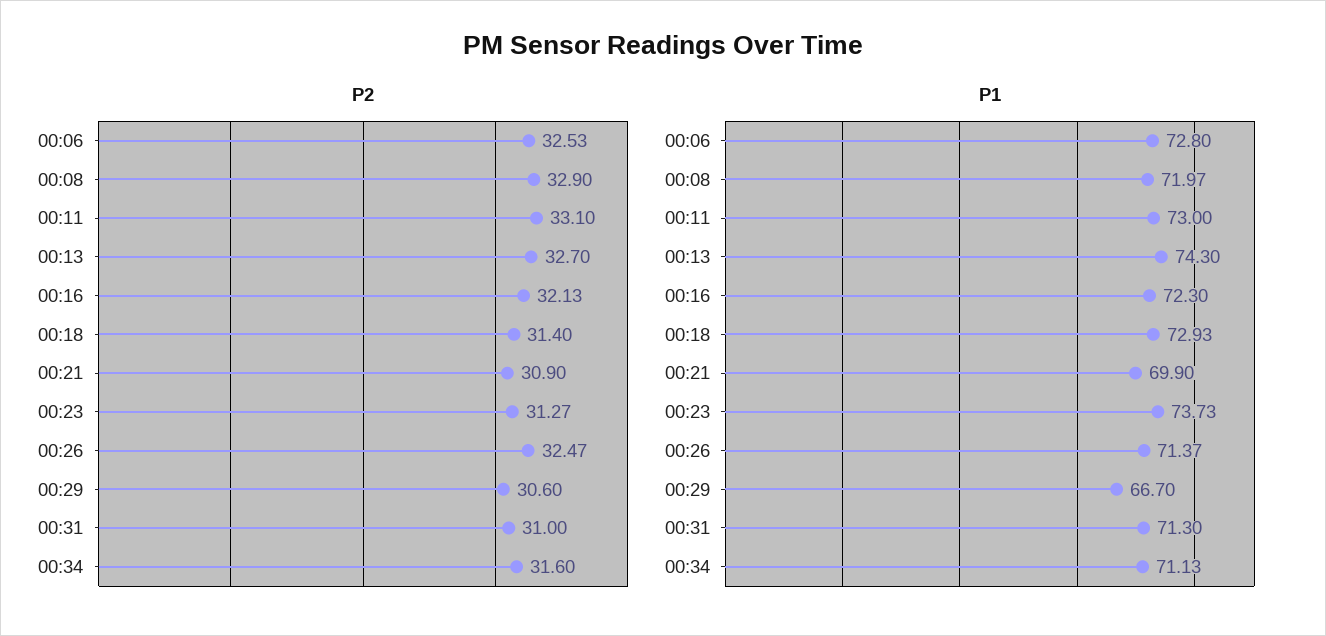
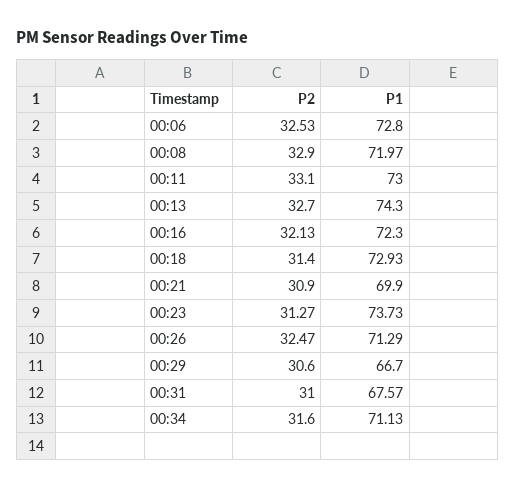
  {
    "P2": {
      "00:06": 32.53,
      "00:08": 32.9,
      "00:11": 33.1,
      "00:13": 32.7,
      "00:16": 32.13,
      "00:18": 31.4,
      "00:21": 30.9,
      "00:23": 31.27,
      "00:26": 32.47,
      "00:29": 30.6,
      "00:31": 31,
      "00:34": 31.6
    },
    "P1": {
      "00:06": 72.8,
      "00:08": 71.97,
      "00:11": 73,
      "00:13": 74.3,
      "00:16": 72.3,
      "00:18": 72.93,
      "00:21": 69.9,
      "00:23": 73.73,
-     "00:26": 71.37,
+     "00:26": 71.29,
      "00:29": 66.7,
-     "00:31": 71.3,
+     "00:31": 67.57,
      "00:34": 71.13
    }
  }

